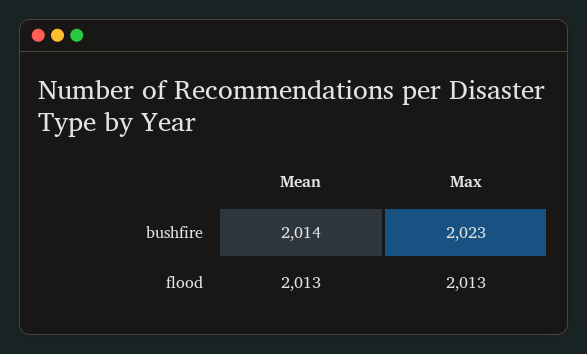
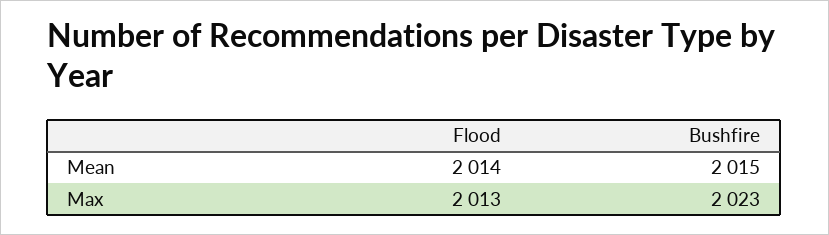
  {
    "Mean": {
-     "bushfire": 2014,
+     "bushfire": 2015,
-     "flood": 2013
+     "flood": 2014
    },
    "Max": {
      "bushfire": 2023,
      "flood": 2013
    }
  }

